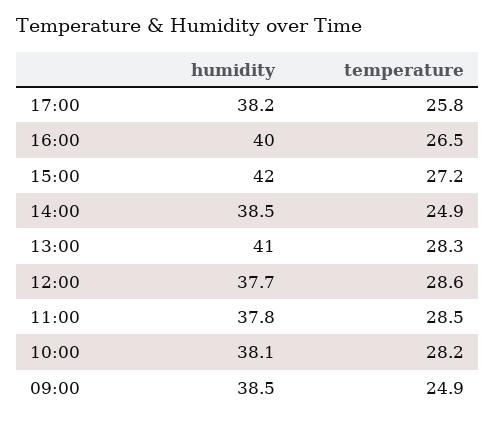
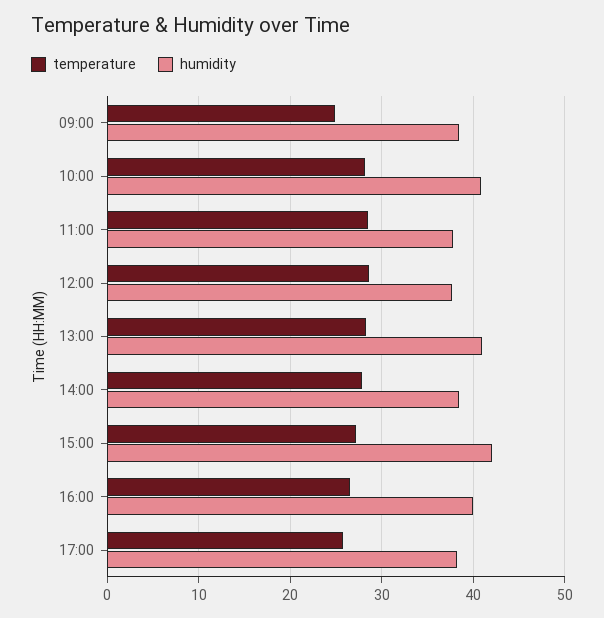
  {
    "humidity": {
      "17:00": 38.2,
      "16:00": 40,
      "15:00": 42,
      "14:00": 38.5,
      "13:00": 41,
      "12:00": 37.7,
      "11:00": 37.8,
-     "10:00": 38.1,
+     "10:00": 41,
      "09:00": 38.5
    },
    "temperature": {
      "17:00": 25.8,
      "16:00": 26.5,
      "15:00": 27.2,
-     "14:00": 24.9,
+     "14:00": 28,
      "13:00": 28.3,
      "12:00": 28.6,
      "11:00": 28.5,
      "10:00": 28.2,
      "09:00": 24.9
    }
  }

